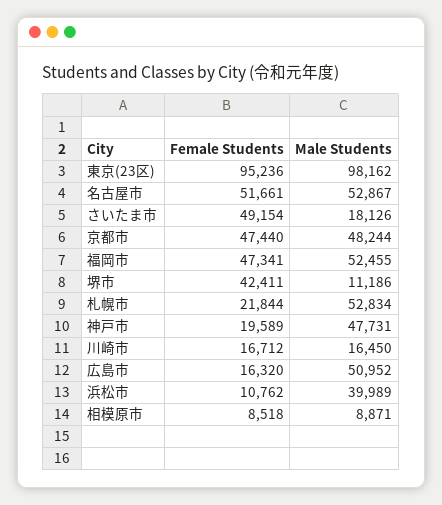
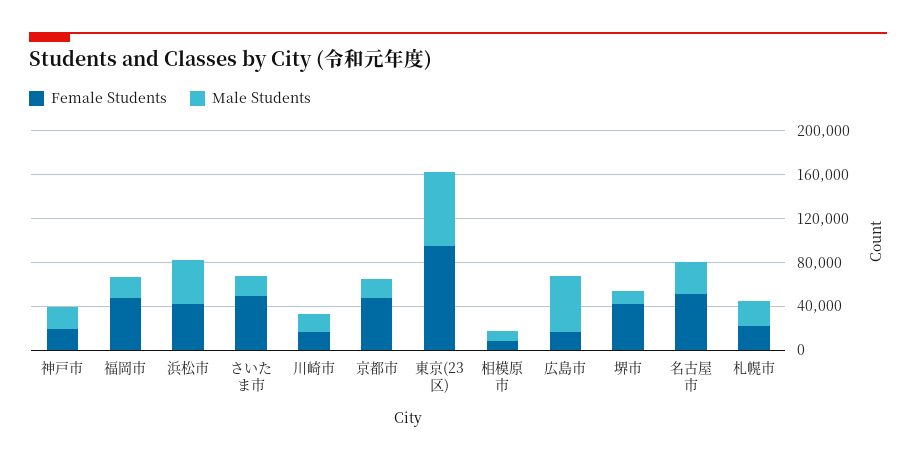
  {
    "Female Students": {
      "東京(23区)": 95236,
      "名古屋市": 51661,
      "さいたま市": 49154,
      "京都市": 47440,
      "福岡市": 47341,
      "堺市": 42411,
      "札幌市": 21844,
      "神戸市": 19589,
      "川崎市": 16712,
      "広島市": 16320,
-     "浜松市": 10762,
+     "浜松市": 40000,
      "相模原市": 8518
    },
    "Male Students": {
-     "東京(23区)": 98162,
+     "東京(23区)": 70000,
-     "名古屋市": 52867,
+     "名古屋市": 30000,
      "さいたま市": 18126,
-     "京都市": 48244,
+     "京都市": 20000,
-     "福岡市": 52455,
+     "福岡市": 20000,
      "堺市": 11186,
-     "札幌市": 52834,
+     "札幌市": 20000,
-     "神戸市": 47731,
+     "神戸市": 20000,
      "川崎市": 16450,
      "広島市": 50952,
      "浜松市": 39989,
      "相模原市": 8871
    }
  }

